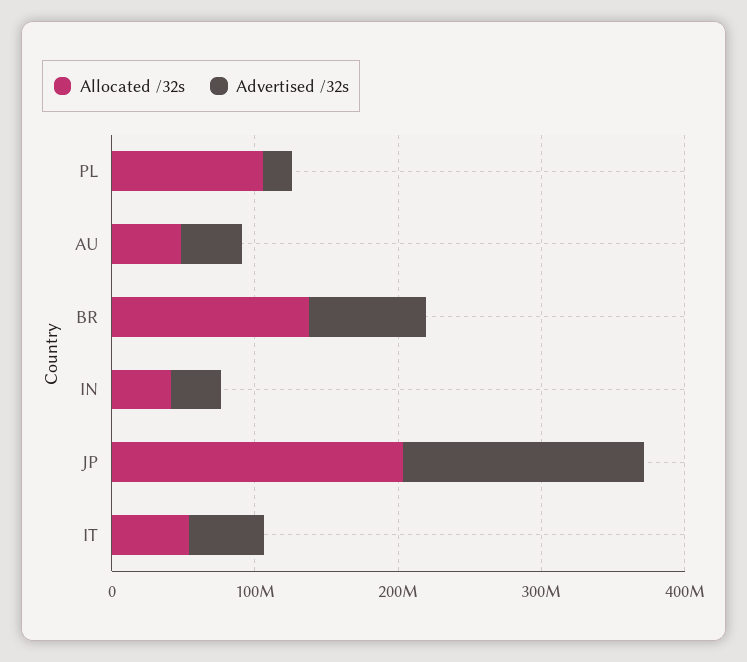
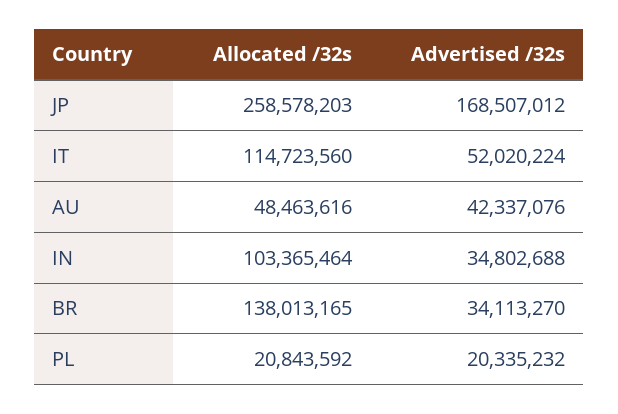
  {
    "Allocated /32s": {
-     "PL": 100000000,
+     "PL": 20843592,
      "AU": 48463616,
      "BR": 138013165,
-     "IN": 40000000,
+     "IN": 103365464,
-     "JP": 200000000,
+     "JP": 258578203,
-     "IT": 60000000
+     "IT": 114723560
    },
    "Advertised /32s": {
      "PL": 20335232,
      "AU": 42337076,
-     "BR": 80000000,
+     "BR": 34113270,
      "IN": 34802688,
      "JP": 168507012,
      "IT": 52020224
    }
  }

